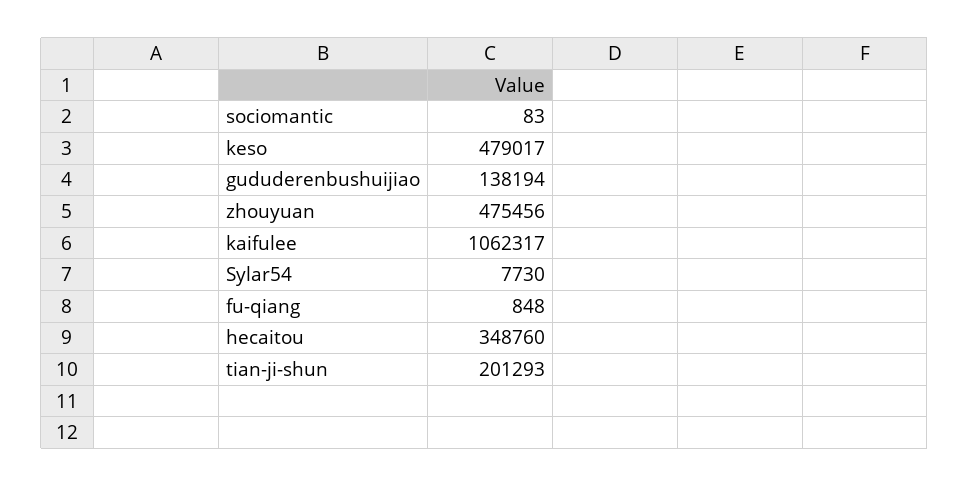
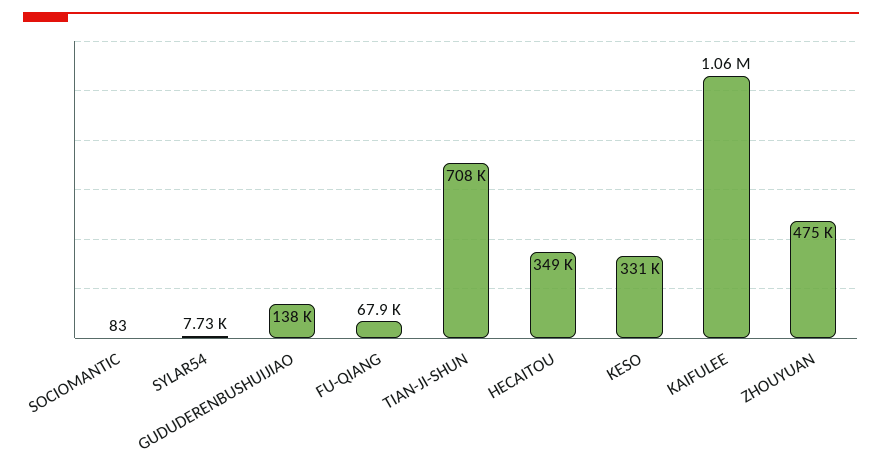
  {
    "sociomantic": 83,
-   "keso": 479017,
+   "keso": 331000,
    "gududerenbushuijiao": 138194,
    "zhouyuan": 475456,
    "kaifulee": 1062317,
    "Sylar54": 7730,
-   "fu-qiang": 848,
+   "fu-qiang": 67900,
    "hecaitou": 348760,
-   "tian-ji-shun": 201293
+   "tian-ji-shun": 708000
  }

